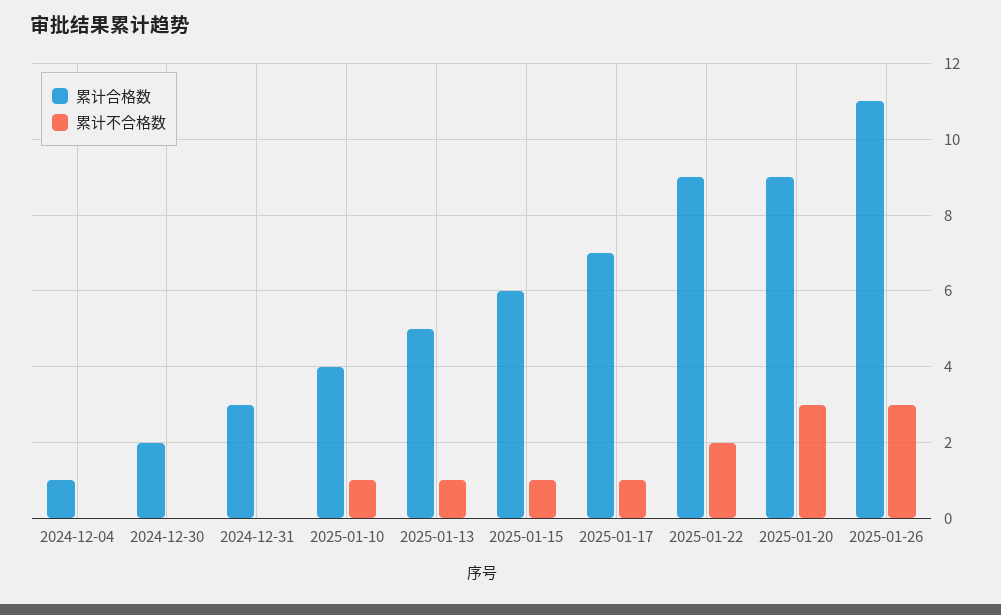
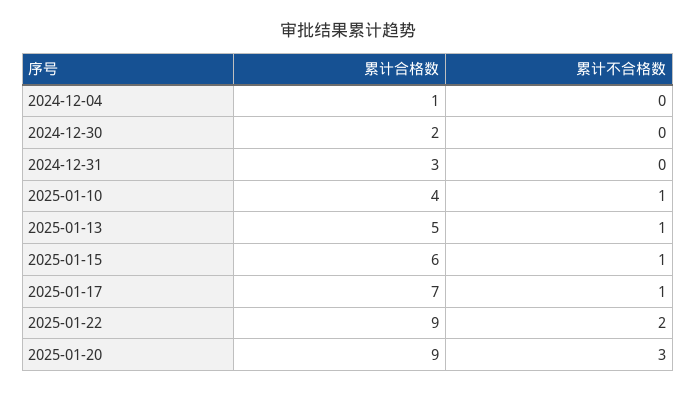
  {
    "累计合格数": {
      "2024-12-04": 1,
      "2024-12-30": 2,
      "2024-12-31": 3,
      "2025-01-10": 4,
      "2025-01-13": 5,
      "2025-01-15": 6,
      "2025-01-17": 7,
      "2025-01-22": 9,
-     "2025-01-20": 9,
+     "2025-01-20": 9
-     "2025-01-26": 11
    },
    "累计不合格数": {
      "2024-12-04": 0,
      "2024-12-30": 0,
      "2024-12-31": 0,
      "2025-01-10": 1,
      "2025-01-13": 1,
      "2025-01-15": 1,
      "2025-01-17": 1,
      "2025-01-22": 2,
-     "2025-01-20": 3,
+     "2025-01-20": 3
-     "2025-01-26": 3
    }
  }

